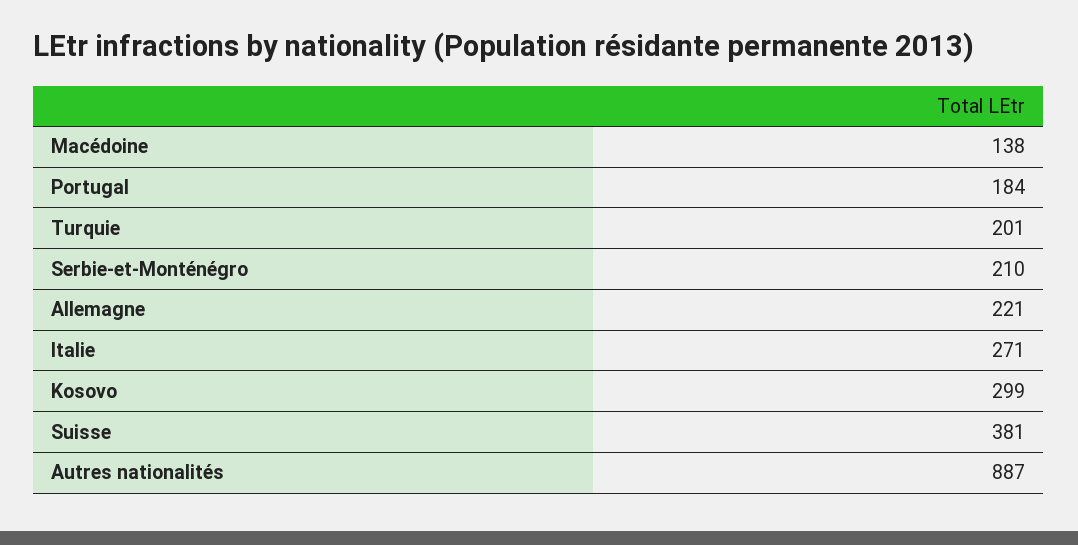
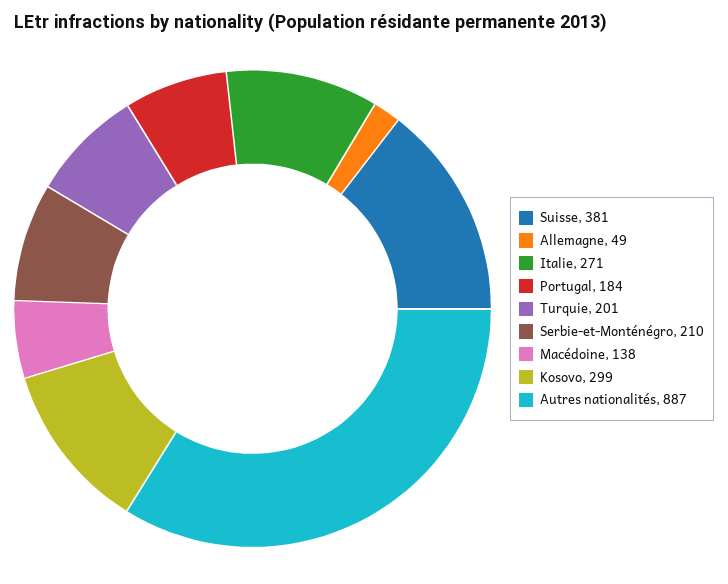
  {
    "Macédoine": 138,
    "Portugal": 184,
    "Turquie": 201,
    "Serbie-et-Monténégro": 210,
-   "Allemagne": 221,
+   "Allemagne": 49,
    "Italie": 271,
    "Kosovo": 299,
    "Suisse": 381,
    "Autres nationalités": 887
  }

